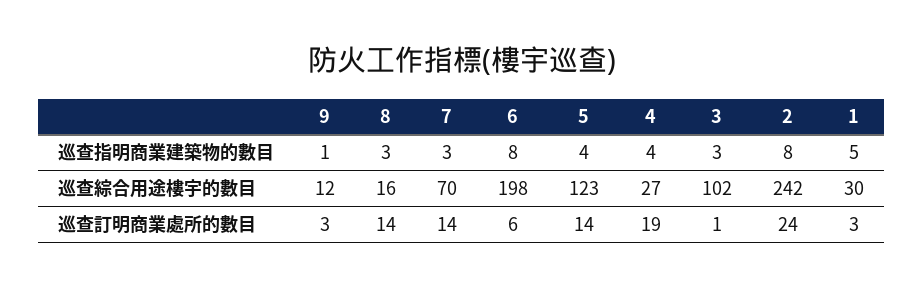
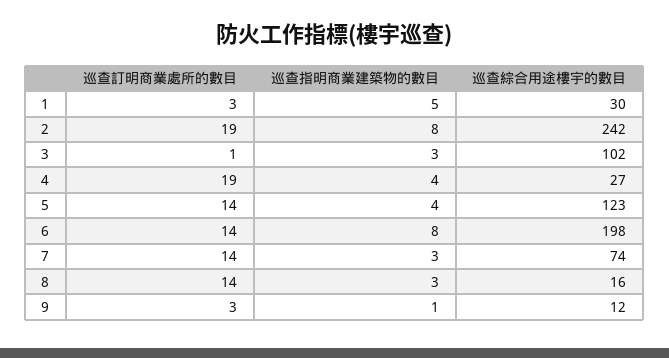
  {
    "9": {
      "巡查指明商業建築物的數目": 1,
      "巡查綜合用途樓宇的數目": 12,
      "巡查訂明商業處所的數目": 3
    },
    "8": {
      "巡查指明商業建築物的數目": 3,
      "巡查綜合用途樓宇的數目": 16,
      "巡查訂明商業處所的數目": 14
    },
    "7": {
      "巡查指明商業建築物的數目": 3,
-     "巡查綜合用途樓宇的數目": 70,
+     "巡查綜合用途樓宇的數目": 74,
      "巡查訂明商業處所的數目": 14
    },
    "6": {
      "巡查指明商業建築物的數目": 8,
      "巡查綜合用途樓宇的數目": 198,
-     "巡查訂明商業處所的數目": 6
+     "巡查訂明商業處所的數目": 14
    },
    "5": {
      "巡查指明商業建築物的數目": 4,
      "巡查綜合用途樓宇的數目": 123,
      "巡查訂明商業處所的數目": 14
    },
    "4": {
      "巡查指明商業建築物的數目": 4,
      "巡查綜合用途樓宇的數目": 27,
      "巡查訂明商業處所的數目": 19
    },
    "3": {
      "巡查指明商業建築物的數目": 3,
      "巡查綜合用途樓宇的數目": 102,
      "巡查訂明商業處所的數目": 1
    },
    "2": {
      "巡查指明商業建築物的數目": 8,
      "巡查綜合用途樓宇的數目": 242,
-     "巡查訂明商業處所的數目": 24
+     "巡查訂明商業處所的數目": 19
    },
    "1": {
      "巡查指明商業建築物的數目": 5,
      "巡查綜合用途樓宇的數目": 30,
      "巡查訂明商業處所的數目": 3
    }
  }

